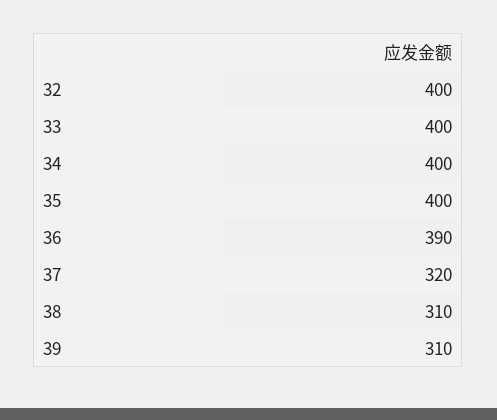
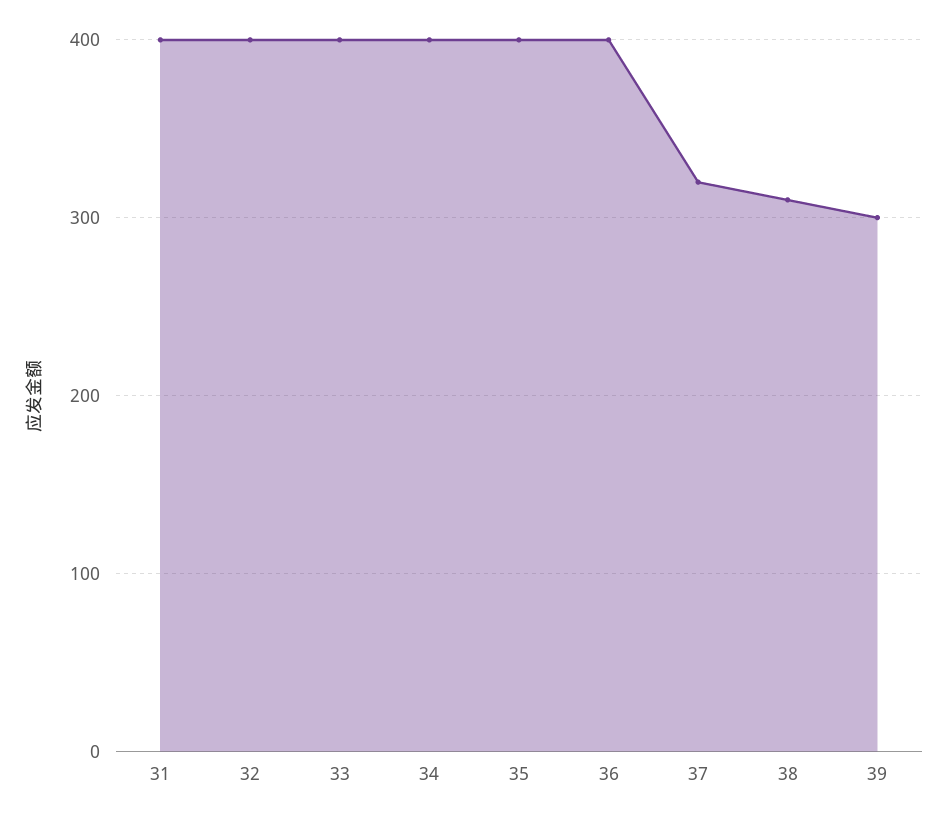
  {
    "32": 400,
    "33": 400,
    "34": 400,
    "35": 400,
-   "36": 390,
+   "36": 400,
    "37": 320,
    "38": 310,
-   "39": 310
+   "39": 300,
+   "31": 400
  }

